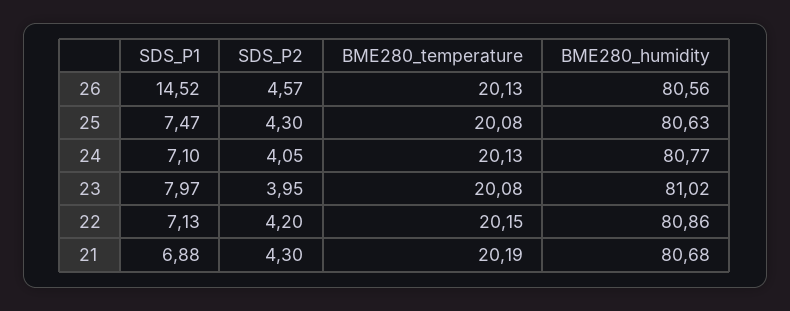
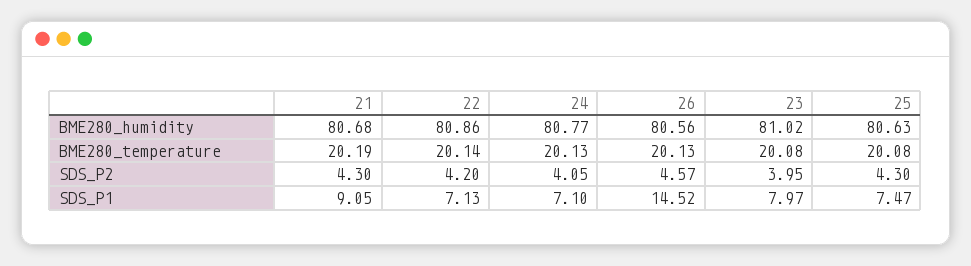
  {
    "SDS_P1": {
      "26": 14.52,
      "25": 7.47,
      "24": 7.1,
      "23": 7.97,
      "22": 7.13,
-     "21": 6.88
+     "21": 9.05
    },
    "SDS_P2": {
      "26": 4.57,
      "25": 4.3,
      "24": 4.05,
      "23": 3.95,
      "22": 4.2,
      "21": 4.3
    },
    "BME280_temperature": {
      "26": 20.13,
      "25": 20.08,
      "24": 20.13,
      "23": 20.08,
-     "22": 20.15,
+     "22": 20.14,
      "21": 20.19
    },
    "BME280_humidity": {
      "26": 80.56,
      "25": 80.63,
      "24": 80.77,
      "23": 81.02,
      "22": 80.86,
      "21": 80.68
    }
  }

